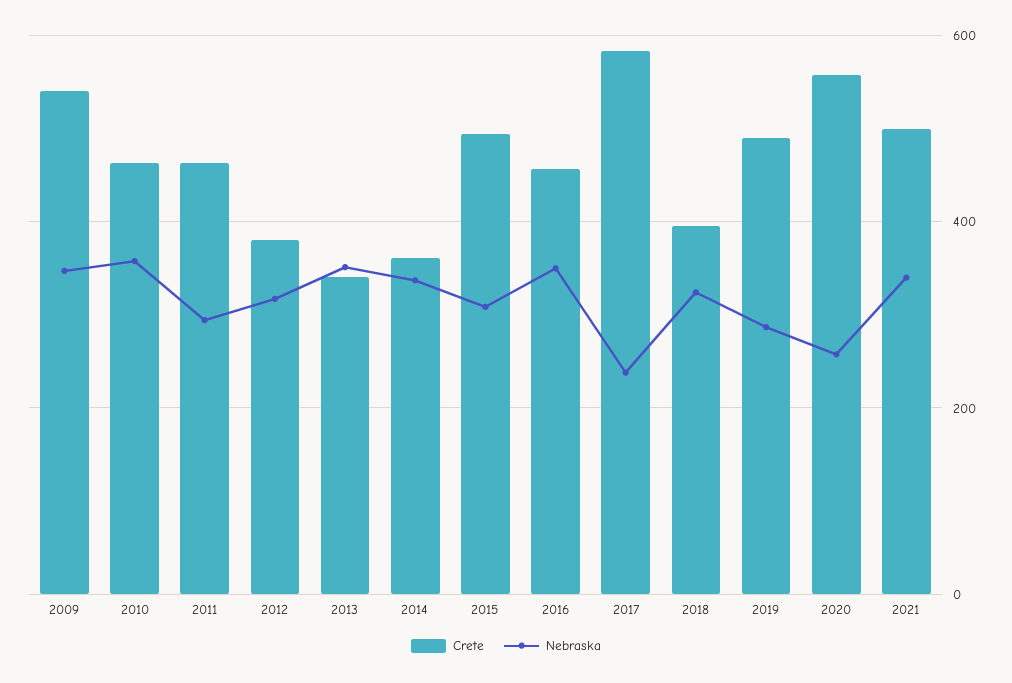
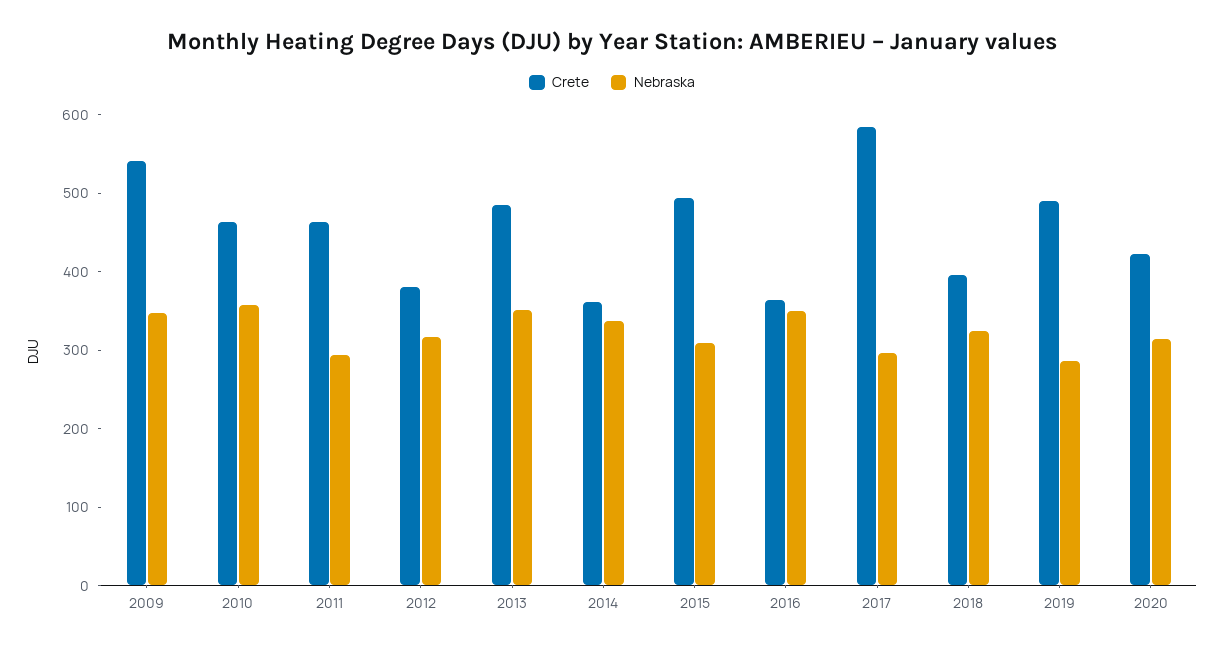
  {
    "Crete": {
      "2009": 540,
      "2010": 460,
      "2011": 460,
      "2012": 380,
-     "2013": 340,
+     "2013": 480,
      "2014": 360,
      "2015": 500,
-     "2016": 460,
+     "2016": 360,
      "2017": 580,
      "2018": 400,
      "2019": 500,
-     "2020": 560,
+     "2020": 420
-     "2021": 500
    },
    "Nebraska": {
      "2009": 340,
      "2010": 360,
      "2011": 300,
      "2012": 320,
      "2013": 360,
      "2014": 340,
      "2015": 300,
      "2016": 340,
-     "2017": 240,
+     "2017": 300,
      "2018": 320,
      "2019": 280,
-     "2020": 260,
+     "2020": 320
-     "2021": 340
    }
  }

